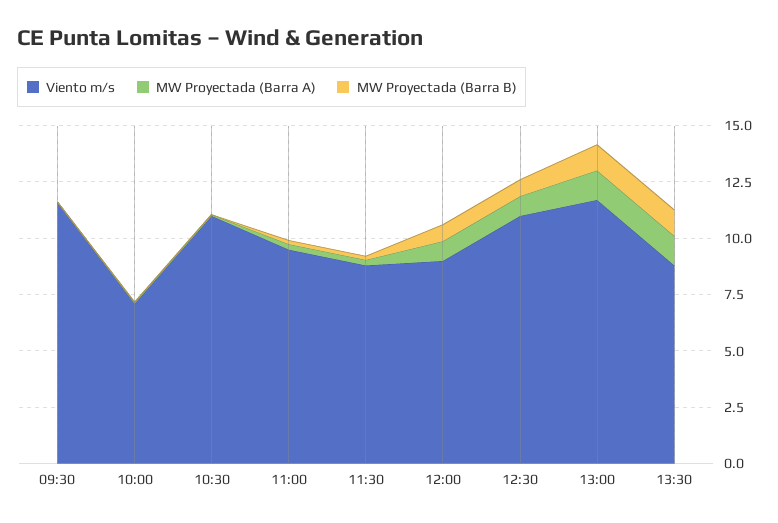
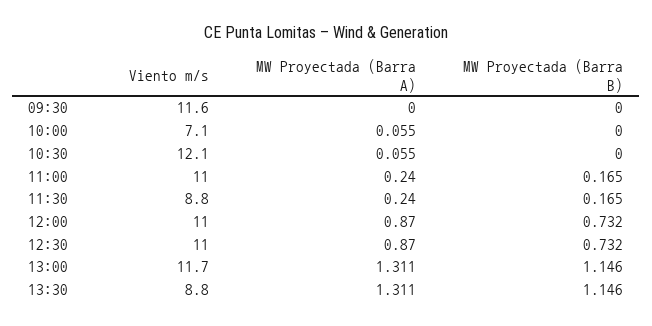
  {
    "Viento m/s": {
      "09:30": 11.6,
      "10:00": 7.1,
-     "10:30": 11,
+     "10:30": 12.1,
-     "11:00": 9.5,
+     "11:00": 11,
      "11:30": 8.8,
-     "12:00": 9,
+     "12:00": 11,
      "12:30": 11,
      "13:00": 11.7,
      "13:30": 8.8
    },
    "MW Proyectada (Barra A)": {
      "09:30": 0,
      "10:00": 0.055,
      "10:30": 0.055,
      "11:00": 0.24,
      "11:30": 0.24,
      "12:00": 0.87,
      "12:30": 0.87,
      "13:00": 1.311,
      "13:30": 1.311
    },
    "MW Proyectada (Barra B)": {
      "09:30": 0,
      "10:00": 0,
      "10:30": 0,
      "11:00": 0.165,
      "11:30": 0.165,
      "12:00": 0.732,
      "12:30": 0.732,
      "13:00": 1.146,
      "13:30": 1.146
    }
  }

